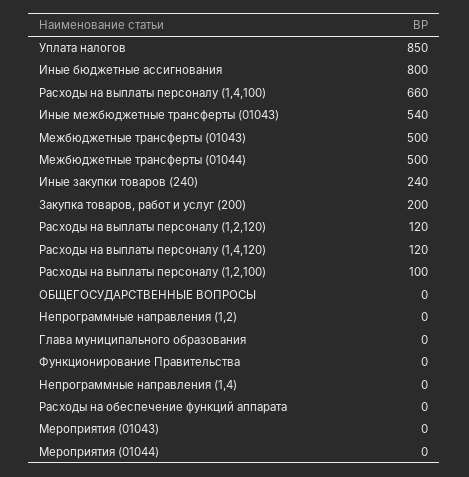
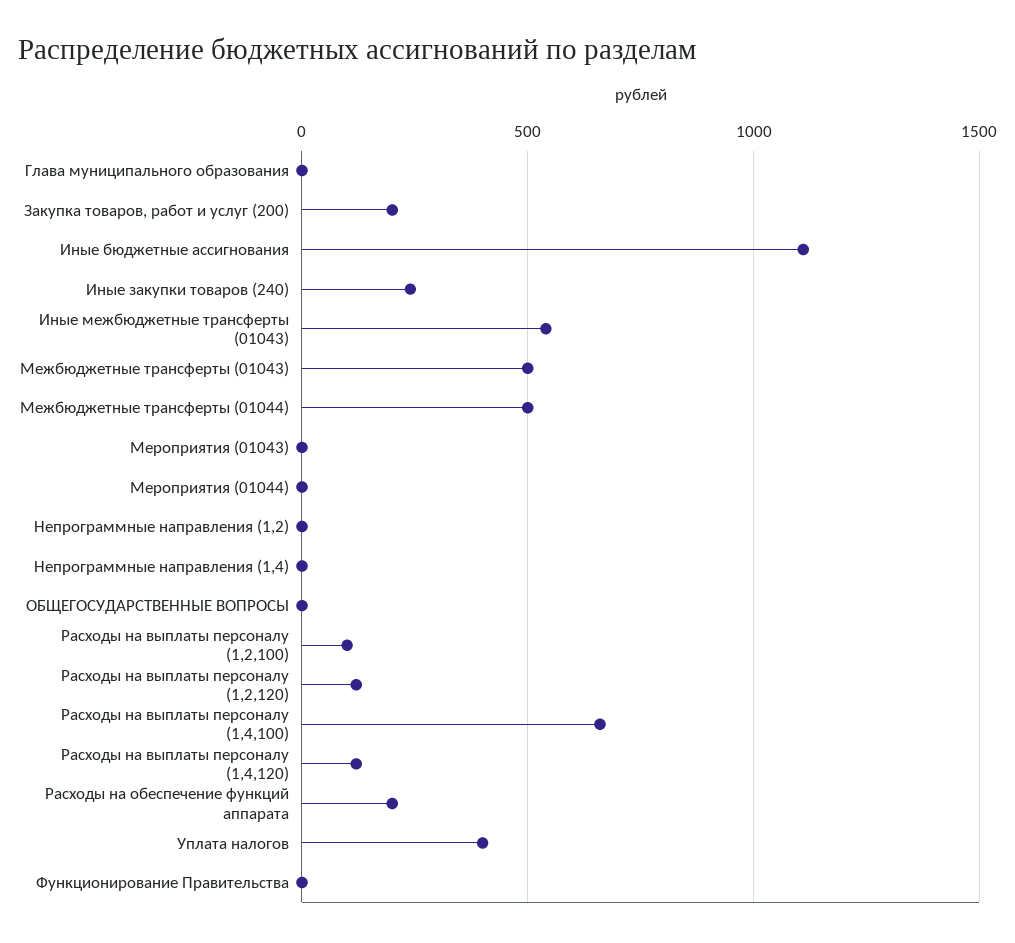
  {
-   "Уплата налогов": 850,
+   "Уплата налогов": 400,
-   "Иные бюджетные ассигнования": 800,
+   "Иные бюджетные ассигнования": 1100,
    "Расходы на выплаты персоналу (1,4,100)": 660,
    "Иные межбюджетные трансферты (01043)": 540,
    "Межбюджетные трансферты (01043)": 500,
    "Межбюджетные трансферты (01044)": 500,
    "Иные закупки товаров (240)": 240,
    "Закупка товаров, работ и услуг (200)": 200,
    "Расходы на выплаты персоналу (1,2,120)": 120,
    "Расходы на выплаты персоналу (1,4,120)": 120,
    "Расходы на выплаты персоналу (1,2,100)": 100,
    "ОБЩЕГОСУДАРСТВЕННЫЕ ВОПРОСЫ": 0,
    "Непрограммные направления (1,2)": 0,
    "Глава муниципального образования": 0,
    "Функционирование Правительства": 0,
    "Непрограммные направления (1,4)": 0,
-   "Расходы на обеспечение функций аппарата": 0,
+   "Расходы на обеспечение функций аппарата": 200,
    "Мероприятия (01043)": 0,
    "Мероприятия (01044)": 0
  }

